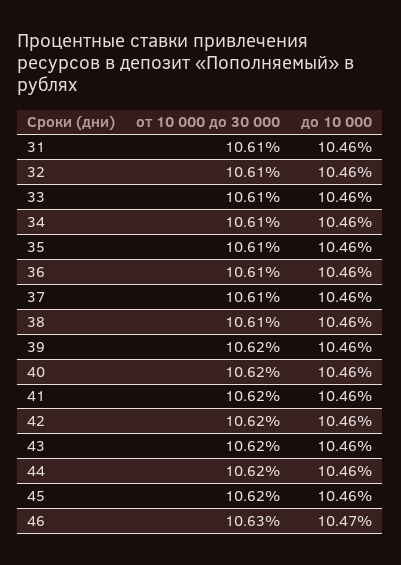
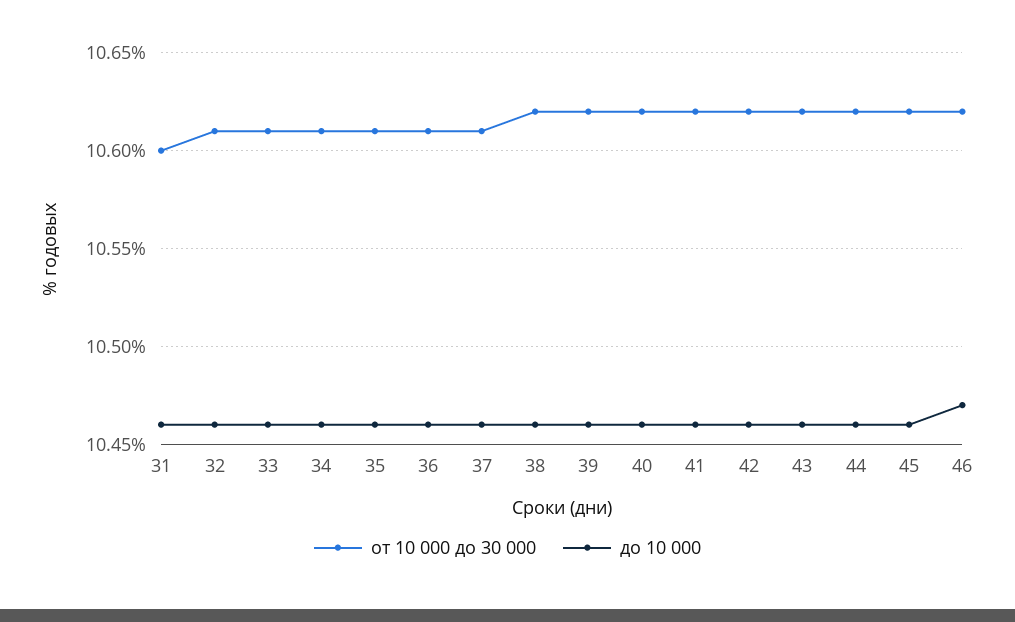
  {
    "от 10 000 до 30 000": {
-     "31": 10.61,
+     "31": 10.6,
      "32": 10.61,
      "33": 10.61,
      "34": 10.61,
      "35": 10.61,
      "36": 10.61,
      "37": 10.61,
-     "38": 10.61,
+     "38": 10.62,
      "39": 10.62,
      "40": 10.62,
      "41": 10.62,
      "42": 10.62,
      "43": 10.62,
      "44": 10.62,
      "45": 10.62,
-     "46": 10.63
+     "46": 10.62
    },
    "до 10 000": {
      "31": 10.46,
      "32": 10.46,
      "33": 10.46,
      "34": 10.46,
      "35": 10.46,
      "36": 10.46,
      "37": 10.46,
      "38": 10.46,
      "39": 10.46,
      "40": 10.46,
      "41": 10.46,
      "42": 10.46,
      "43": 10.46,
      "44": 10.46,
      "45": 10.46,
      "46": 10.47
    }
  }

